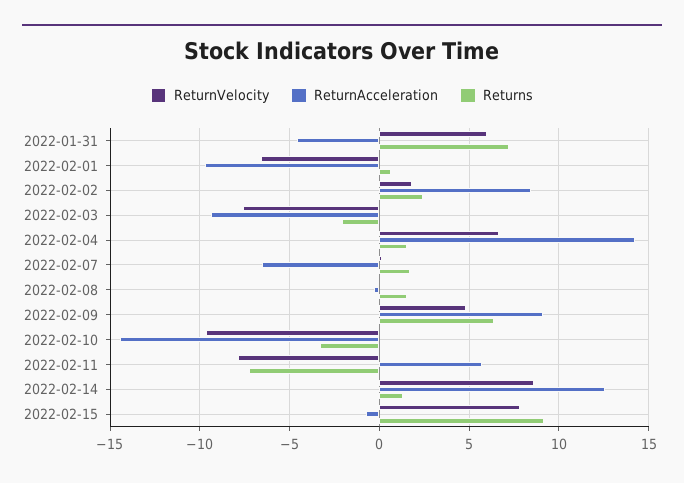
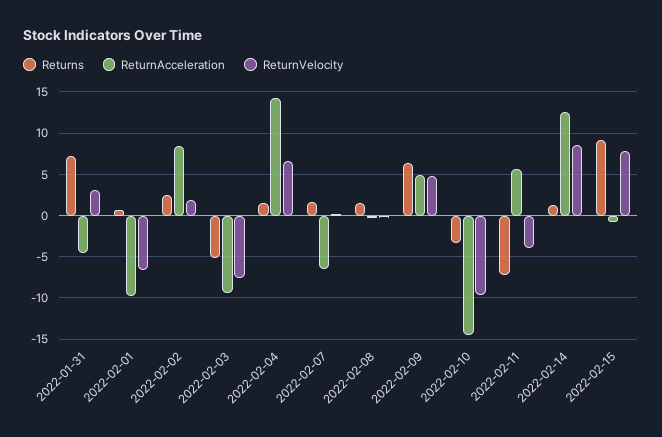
  {
    "ReturnVelocity": {
-     "2022-01-31": 6,
+     "2022-01-31": 3,
      "2022-02-01": -6.5,
      "2022-02-02": 2,
      "2022-02-03": -7.5,
      "2022-02-04": 6.5,
      "2022-02-07": 0,
      "2022-02-08": 0,
      "2022-02-09": 5,
      "2022-02-10": -9.5,
-     "2022-02-11": -8,
+     "2022-02-11": -4,
      "2022-02-14": 8.5,
      "2022-02-15": 8
    },
    "ReturnAcceleration": {
      "2022-01-31": -4.5,
      "2022-02-01": -9.5,
      "2022-02-02": 8.5,
      "2022-02-03": -9.5,
      "2022-02-04": 14.5,
      "2022-02-07": -6.5,
      "2022-02-08": -0.5,
-     "2022-02-09": 9,
+     "2022-02-09": 5,
      "2022-02-10": -14.5,
      "2022-02-11": 5.5,
      "2022-02-14": 12.5,
      "2022-02-15": -0.5
    },
    "Returns": {
      "2022-01-31": 7,
      "2022-02-01": 0.5,
      "2022-02-02": 2.5,
-     "2022-02-03": -2,
+     "2022-02-03": -5,
      "2022-02-04": 1.5,
      "2022-02-07": 1.5,
      "2022-02-08": 1.5,
      "2022-02-09": 6.5,
      "2022-02-10": -3.5,
      "2022-02-11": -7.5,
      "2022-02-14": 1.5,
      "2022-02-15": 9
    }
  }

